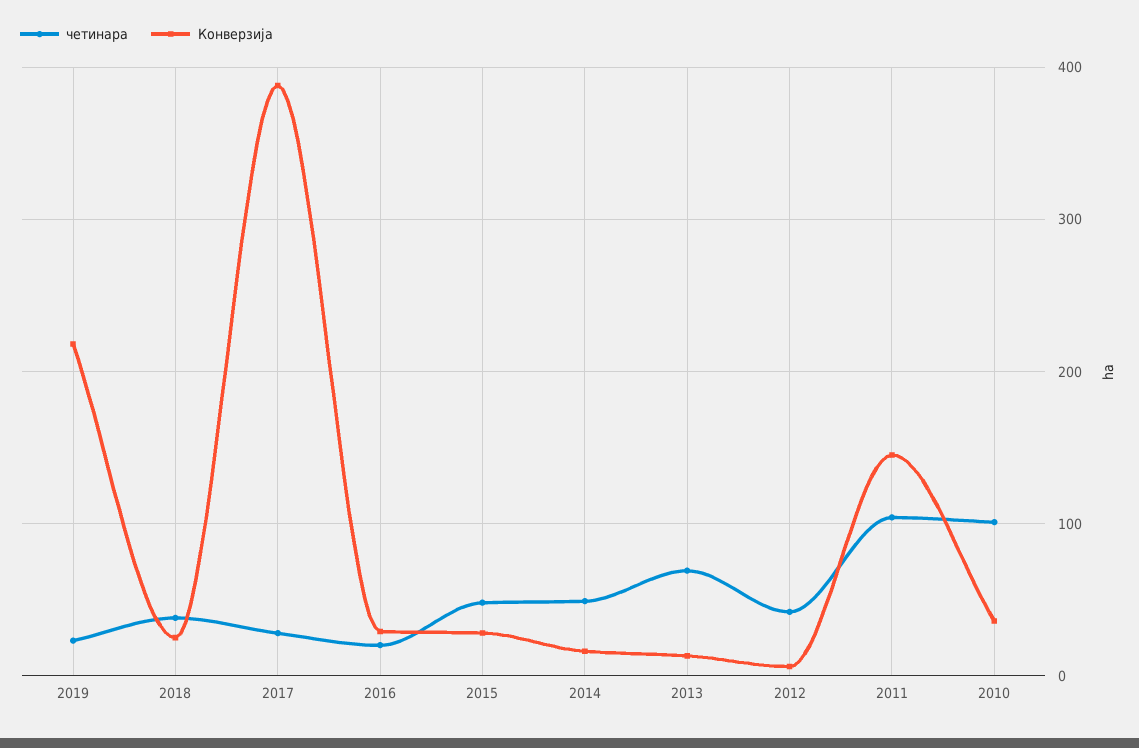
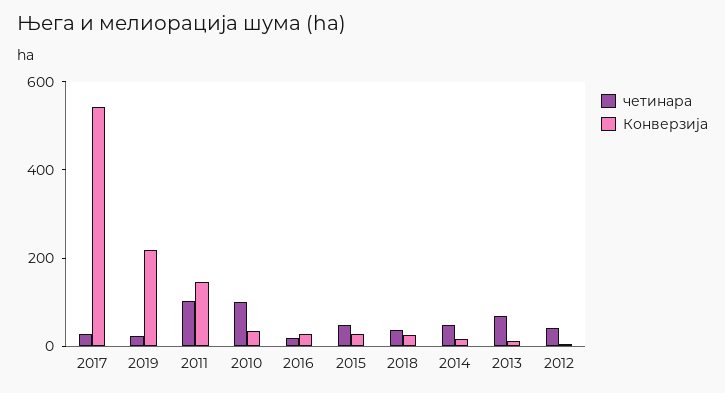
  {
    "четинара": {
      "2019": 20,
      "2018": 40,
      "2017": 30,
      "2016": 20,
      "2015": 50,
      "2014": 50,
      "2013": 70,
      "2012": 40,
      "2011": 100,
      "2010": 100
    },
    "Конверзија": {
      "2019": 220,
      "2018": 30,
-     "2017": 390,
+     "2017": 550,
      "2016": 30,
      "2015": 30,
      "2014": 20,
      "2013": 10,
      "2012": 10,
      "2011": 150,
      "2010": 40
    }
  }

